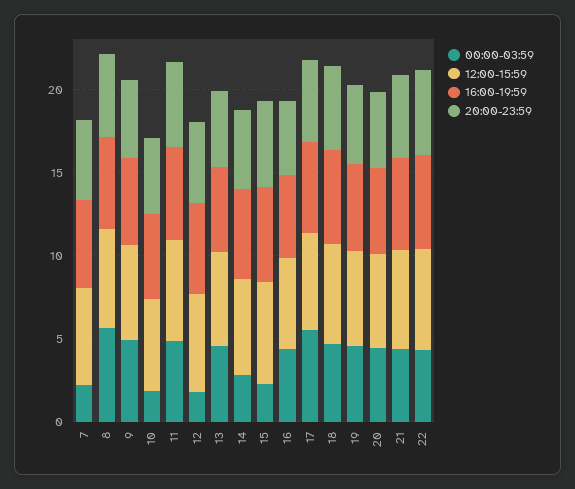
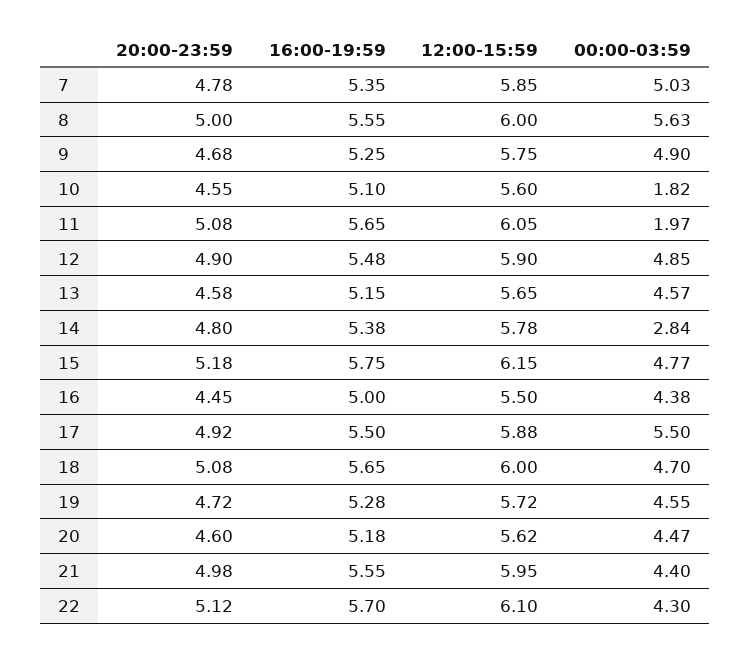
  {
    "00:00-03:59": {
-     "7": 2,
+     "7": 5.03,
      "8": 5.63,
      "9": 4.9,
      "10": 1.82,
-     "11": 5,
+     "11": 1.97,
-     "12": 2,
+     "12": 4.85,
      "13": 4.57,
      "14": 2.84,
-     "15": 2,
+     "15": 4.77,
      "16": 4.38,
      "17": 5.5,
      "18": 4.7,
      "19": 4.55,
      "20": 4.47,
      "21": 4.4,
      "22": 4.3
    },
    "12:00-15:59": {
      "7": 5.85,
      "8": 6,
      "9": 5.75,
      "10": 5.6,
      "11": 6.05,
      "12": 5.9,
      "13": 5.65,
      "14": 5.78,
      "15": 6.15,
      "16": 5.5,
      "17": 5.88,
      "18": 6,
      "19": 5.72,
      "20": 5.62,
      "21": 5.95,
      "22": 6.1
    },
    "16:00-19:59": {
      "7": 5.35,
      "8": 5.55,
      "9": 5.25,
      "10": 5.1,
      "11": 5.65,
      "12": 5.48,
      "13": 5.15,
      "14": 5.38,
      "15": 5.75,
      "16": 5,
      "17": 5.5,
      "18": 5.65,
      "19": 5.28,
      "20": 5.18,
      "21": 5.55,
      "22": 5.7
    },
    "20:00-23:59": {
      "7": 4.78,
      "8": 5,
      "9": 4.68,
      "10": 4.55,
      "11": 5.08,
      "12": 4.9,
      "13": 4.58,
      "14": 4.8,
      "15": 5.18,
      "16": 4.45,
      "17": 4.92,
      "18": 5.08,
      "19": 4.72,
      "20": 4.6,
      "21": 4.98,
      "22": 5.12
    }
  }

